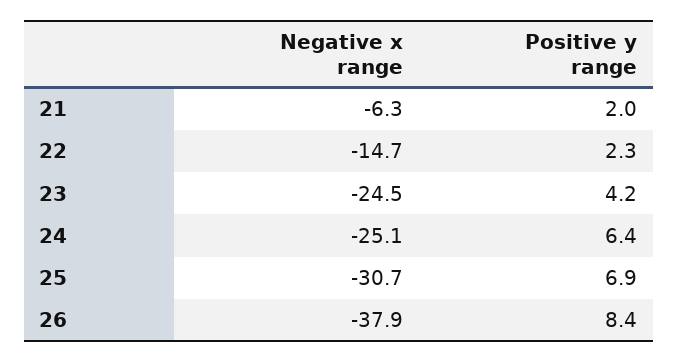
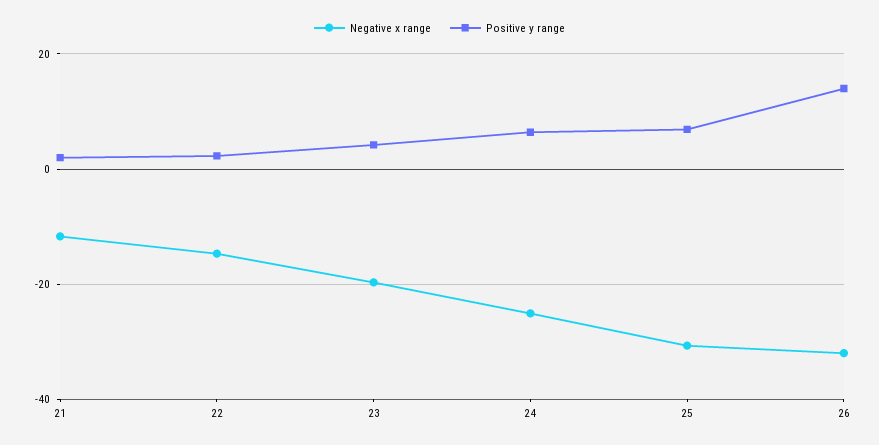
  {
    "Negative x range": {
-     "21": -6.3,
+     "21": -12,
      "22": -14.7,
-     "23": -24.5,
+     "23": -20,
      "24": -25.1,
      "25": -30.7,
-     "26": -37.9
+     "26": -32
    },
    "Positive y range": {
      "21": 2,
      "22": 2.3,
      "23": 4.2,
      "24": 6.4,
      "25": 6.9,
-     "26": 8.4
+     "26": 14
    }
  }

